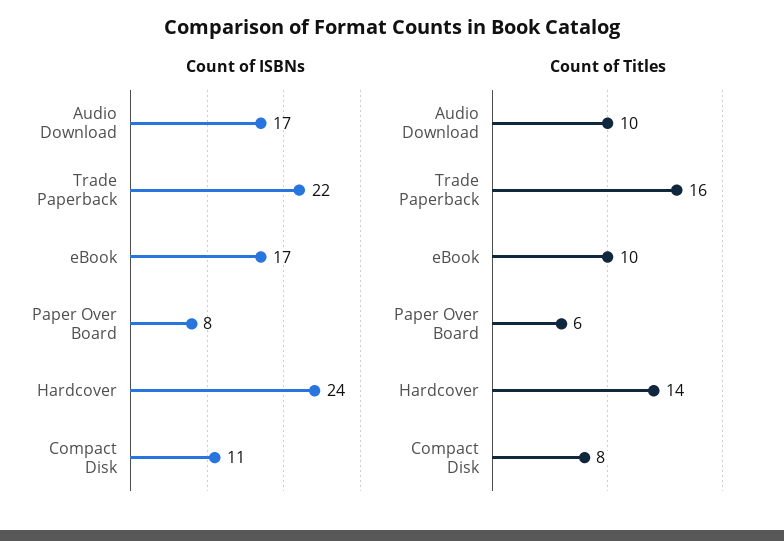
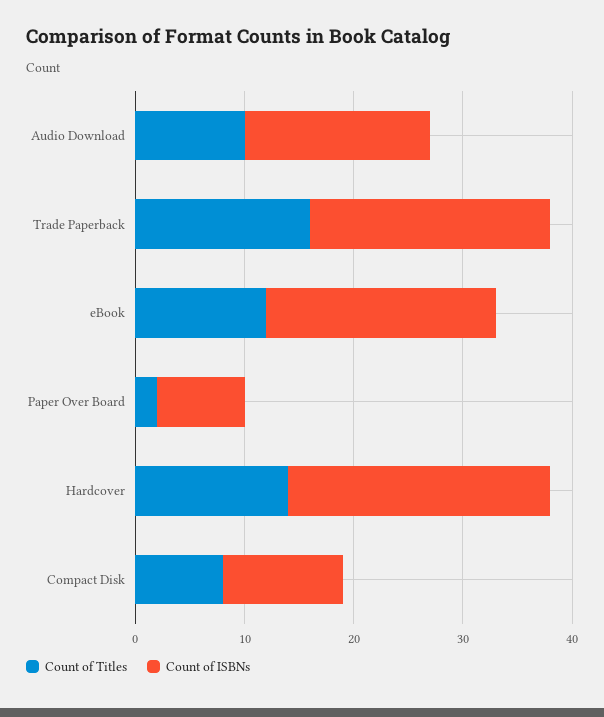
  {
    "Count of ISBNs": {
      "Audio Download": 17,
      "Trade Paperback": 22,
-     "eBook": 17,
+     "eBook": 21,
      "Paper Over Board": 8,
      "Hardcover": 24,
      "Compact Disk": 11
    },
    "Count of Titles": {
      "Audio Download": 10,
      "Trade Paperback": 16,
-     "eBook": 10,
+     "eBook": 12,
-     "Paper Over Board": 6,
+     "Paper Over Board": 2,
      "Hardcover": 14,
      "Compact Disk": 8
    }
  }

